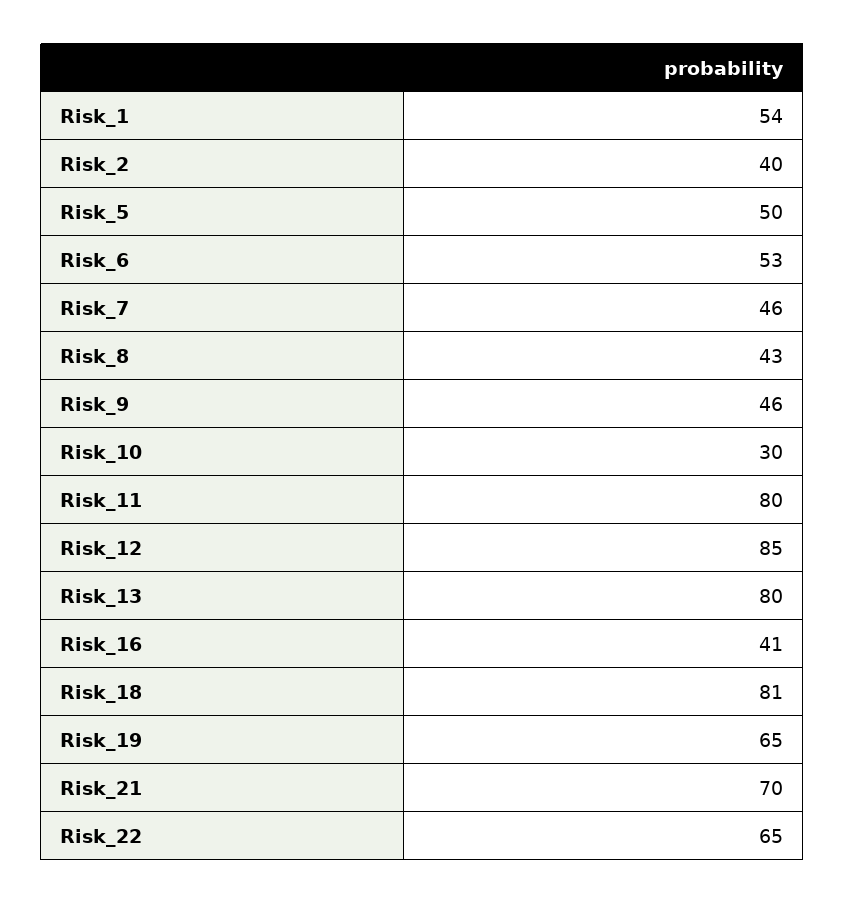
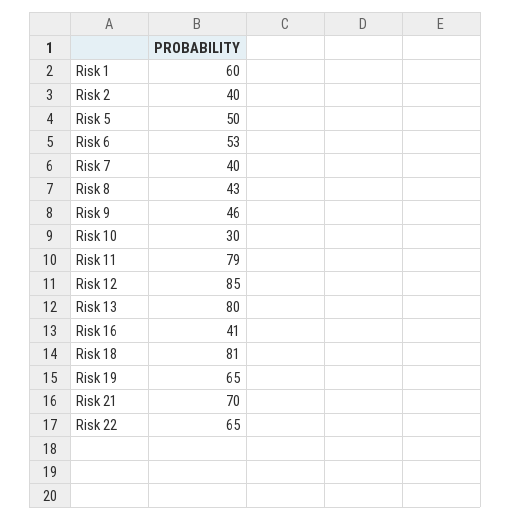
  {
-   "Risk_1": 54,
+   "Risk_1": 60,
    "Risk_2": 40,
    "Risk_5": 50,
    "Risk_6": 53,
-   "Risk_7": 46,
+   "Risk_7": 40,
    "Risk_8": 43,
    "Risk_9": 46,
    "Risk_10": 30,
-   "Risk_11": 80,
+   "Risk_11": 79,
    "Risk_12": 85,
    "Risk_13": 80,
    "Risk_16": 41,
    "Risk_18": 81,
    "Risk_19": 65,
    "Risk_21": 70,
    "Risk_22": 65
  }

